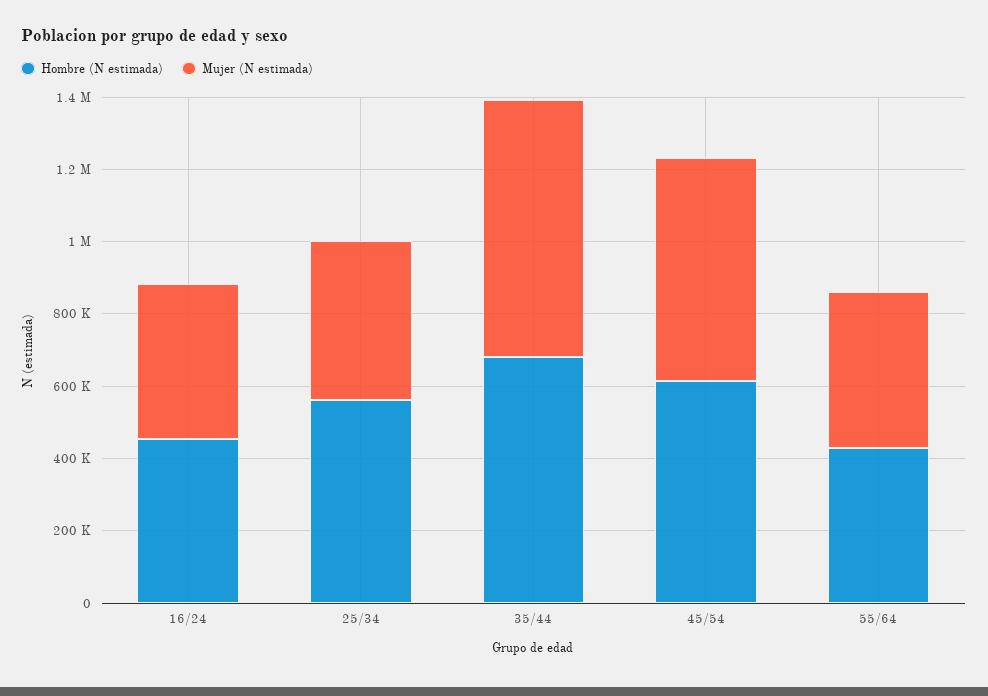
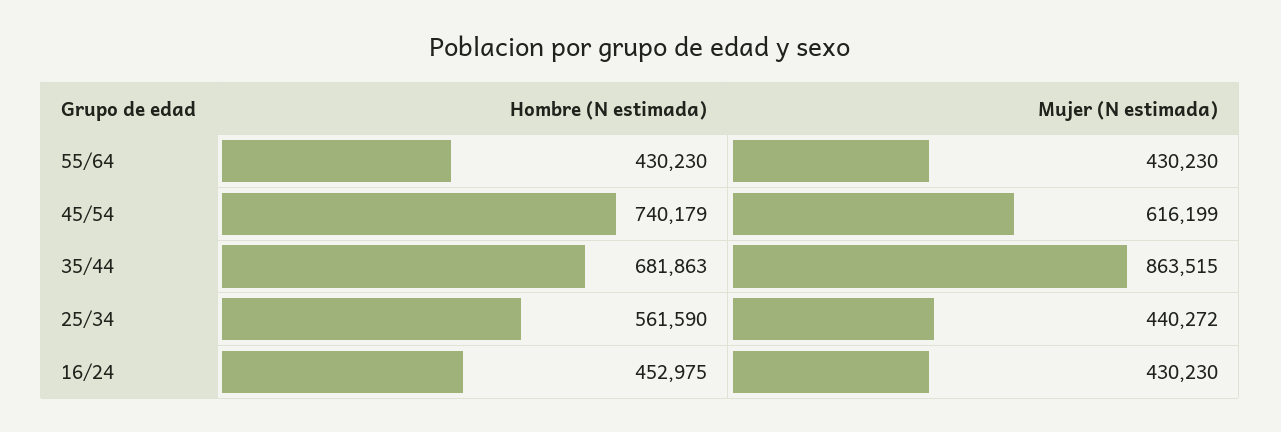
  {
    "Hombre (N estimada)": {
      "16/24": 452975,
      "25/34": 561590,
      "35/44": 681863,
-     "45/54": 600000,
+     "45/54": 740179,
      "55/64": 430230
    },
    "Mujer (N estimada)": {
      "16/24": 430230,
      "25/34": 440272,
-     "35/44": 700000,
+     "35/44": 863515,
      "45/54": 616199,
      "55/64": 430230
    }
  }

